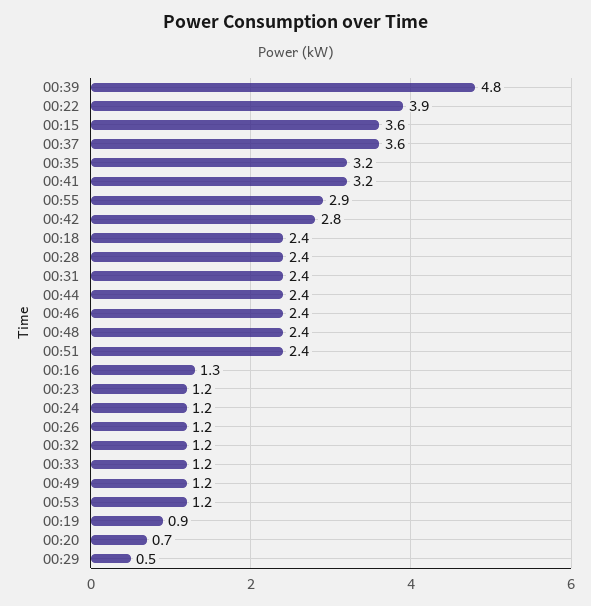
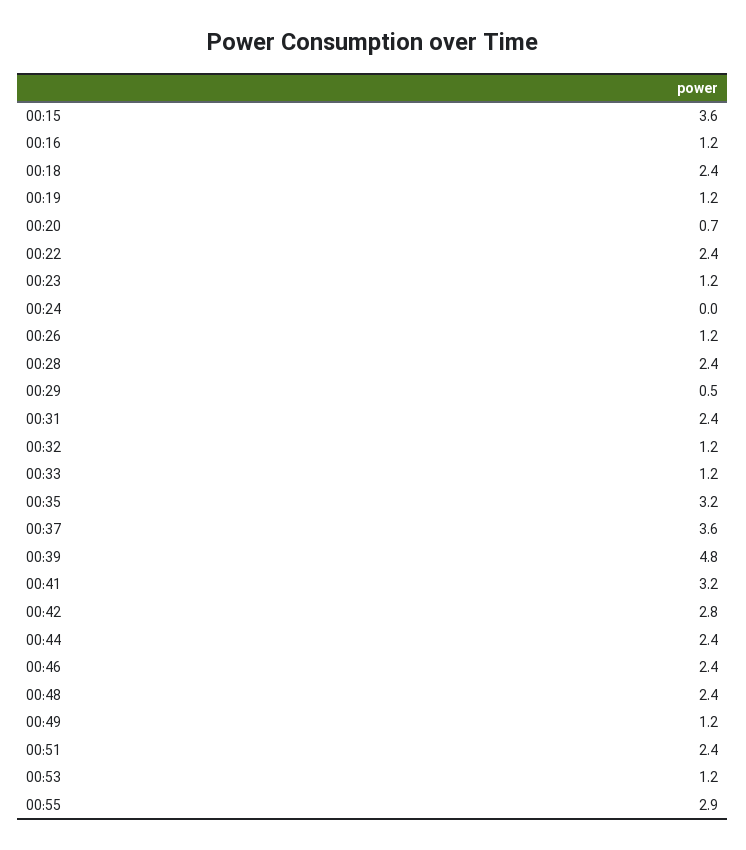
  {
    "00:39": 4.8,
-   "00:22": 3.9,
+   "00:22": 2.4,
    "00:15": 3.6,
    "00:37": 3.6,
    "00:35": 3.2,
    "00:41": 3.2,
    "00:55": 2.9,
    "00:42": 2.8,
    "00:18": 2.4,
    "00:28": 2.4,
    "00:31": 2.4,
    "00:44": 2.4,
    "00:46": 2.4,
    "00:48": 2.4,
    "00:51": 2.4,
-   "00:16": 1.3,
+   "00:16": 1.2,
    "00:23": 1.2,
-   "00:24": 1.2,
+   "00:24": 0,
    "00:26": 1.2,
    "00:32": 1.2,
    "00:33": 1.2,
    "00:49": 1.2,
    "00:53": 1.2,
-   "00:19": 0.9,
+   "00:19": 1.2,
    "00:20": 0.7,
    "00:29": 0.5
  }

